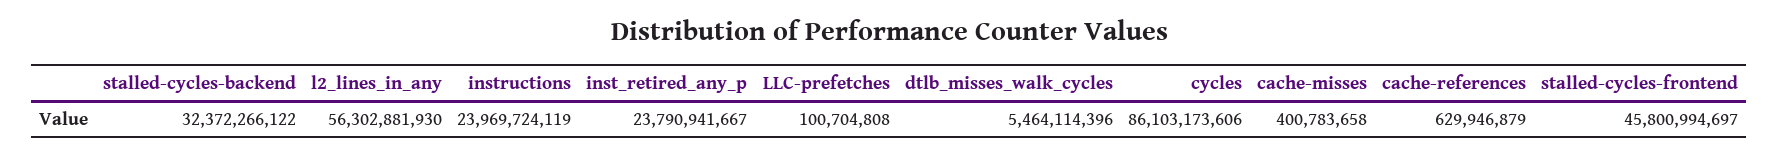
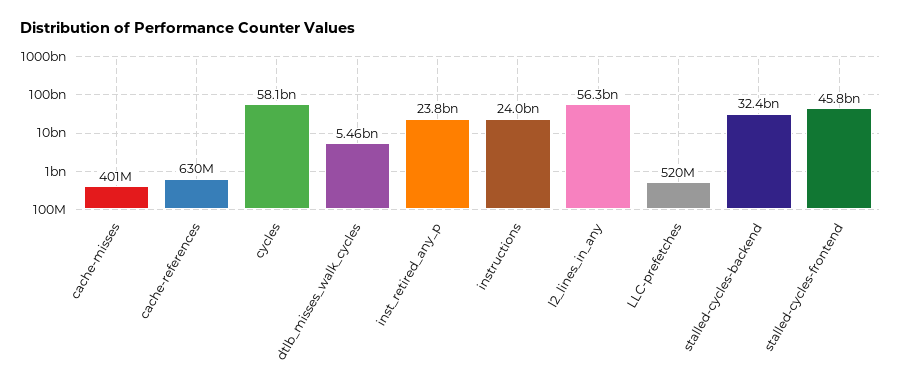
  {
    "stalled-cycles-backend": 32372266122,
    "l2_lines_in_any": 56302881930,
    "instructions": 23969724119,
    "inst_retired_any_p": 23790941667,
-   "LLC-prefetches": 100704808,
+   "LLC-prefetches": 520000000,
    "dtlb_misses_walk_cycles": 5464114396,
-   "cycles": 86103173606,
+   "cycles": 58100000000,
    "cache-misses": 400783658,
    "cache-references": 629946879,
    "stalled-cycles-frontend": 45800994697
  }

